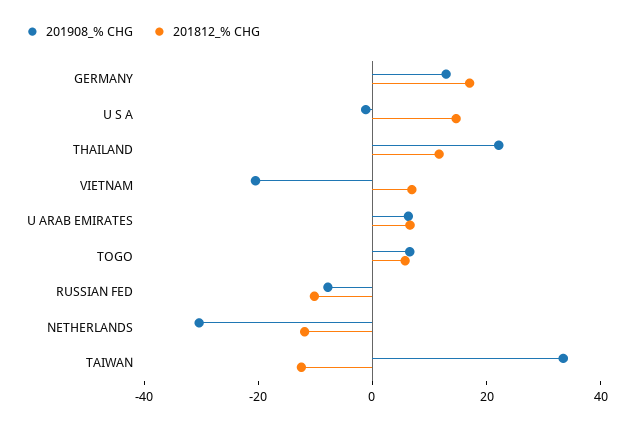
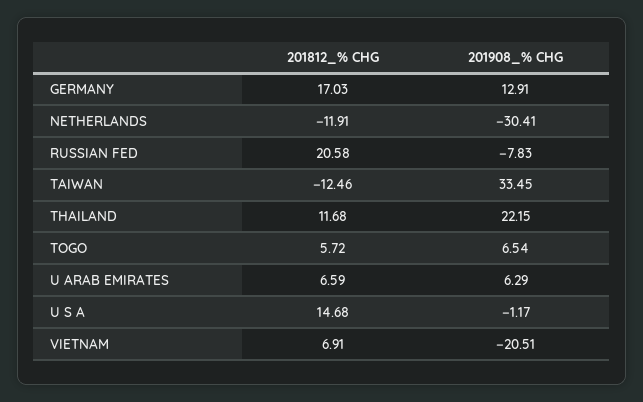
  {
    "201908_% CHG": {
      "GERMANY": 12.91,
      "U S A": -1.17,
      "THAILAND": 22.15,
      "VIETNAM": -20.51,
      "U ARAB EMIRATES": 6.29,
      "TOGO": 6.54,
      "RUSSIAN FED": -7.83,
      "NETHERLANDS": -30.41,
      "TAIWAN": 33.45
    },
    "201812_% CHG": {
      "GERMANY": 17.03,
      "U S A": 14.68,
      "THAILAND": 11.68,
      "VIETNAM": 6.91,
      "U ARAB EMIRATES": 6.59,
      "TOGO": 5.72,
-     "RUSSIAN FED": -10,
+     "RUSSIAN FED": 20.58,
      "NETHERLANDS": -11.91,
      "TAIWAN": -12.46
    }
  }

